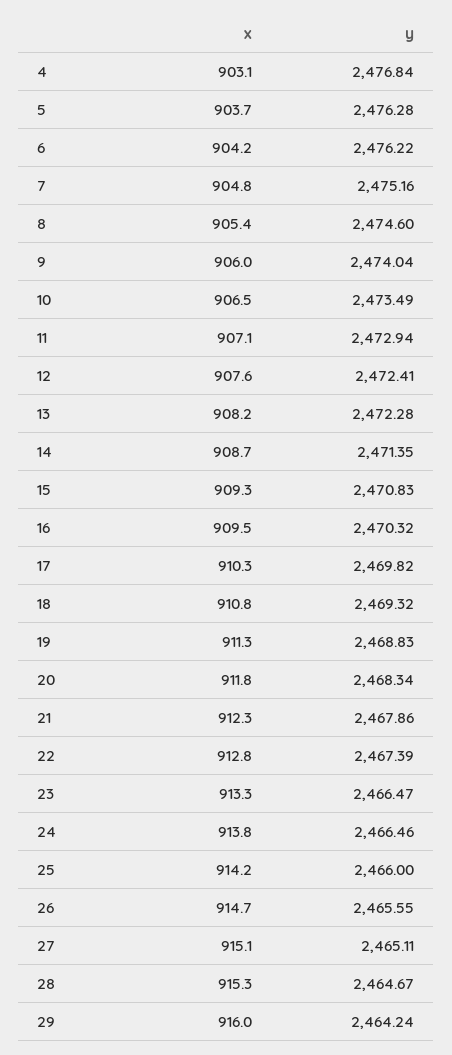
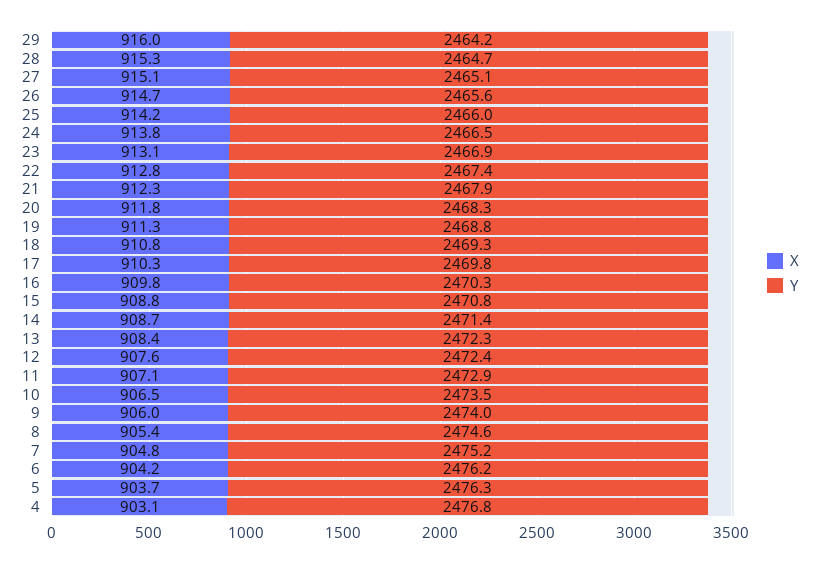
  {
    "x": {
      "4": 903.1,
      "5": 903.7,
      "6": 904.2,
      "7": 904.8,
      "8": 905.4,
      "9": 906,
      "10": 906.5,
      "11": 907.1,
      "12": 907.6,
-     "13": 908.2,
+     "13": 908.4,
      "14": 908.7,
-     "15": 909.3,
+     "15": 908.8,
-     "16": 909.5,
+     "16": 909.8,
      "17": 910.3,
      "18": 910.8,
      "19": 911.3,
      "20": 911.8,
      "21": 912.3,
      "22": 912.8,
-     "23": 913.3,
+     "23": 913.1,
      "24": 913.8,
      "25": 914.2,
      "26": 914.7,
      "27": 915.1,
      "28": 915.3,
      "29": 916
    },
    "y": {
      "4": 2476.84,
      "5": 2476.28,
      "6": 2476.22,
      "7": 2475.16,
      "8": 2474.6,
      "9": 2474.04,
      "10": 2473.49,
      "11": 2472.94,
      "12": 2472.41,
      "13": 2472.28,
      "14": 2471.35,
      "15": 2470.83,
      "16": 2470.32,
      "17": 2469.82,
      "18": 2469.32,
      "19": 2468.83,
      "20": 2468.34,
      "21": 2467.86,
      "22": 2467.39,
-     "23": 2466.47,
+     "23": 2466.9,
      "24": 2466.46,
      "25": 2466,
      "26": 2465.55,
      "27": 2465.11,
      "28": 2464.67,
      "29": 2464.24
    }
  }

